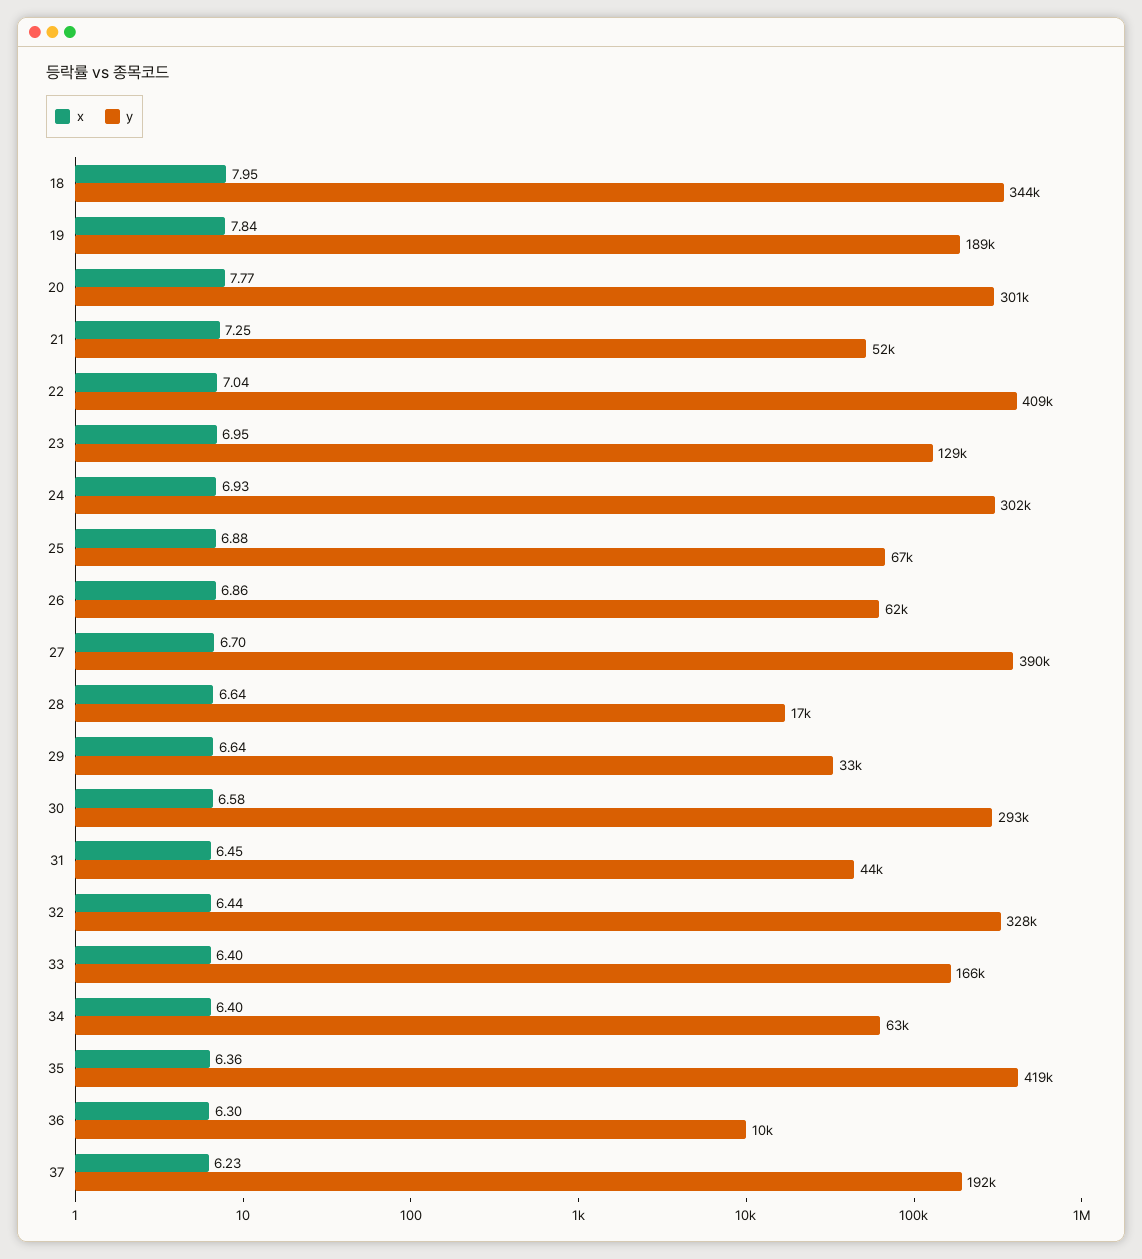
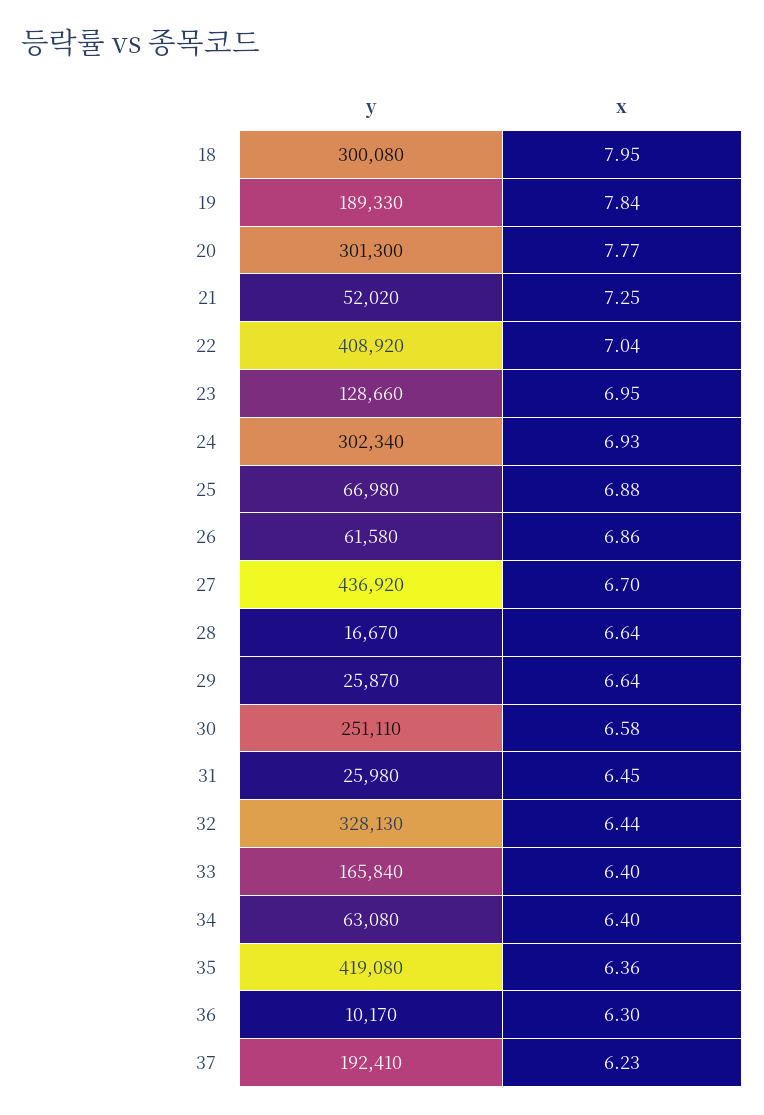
  {
    "x": {
      "18": 7.95,
      "19": 7.84,
      "20": 7.77,
      "21": 7.25,
      "22": 7.04,
      "23": 6.95,
      "24": 6.93,
      "25": 6.88,
      "26": 6.86,
      "27": 6.7,
      "28": 6.64,
      "29": 6.64,
      "30": 6.58,
      "31": 6.45,
      "32": 6.44,
      "33": 6.4,
      "34": 6.4,
      "35": 6.36,
      "36": 6.3,
      "37": 6.23
    },
    "y": {
-     "18": 344000,
+     "18": 300080,
      "19": 189330,
      "20": 301300,
      "21": 52020,
      "22": 408920,
      "23": 128660,
      "24": 302340,
      "25": 66980,
      "26": 61580,
-     "27": 390000,
+     "27": 436920,
      "28": 16670,
-     "29": 33000,
+     "29": 25870,
-     "30": 293000,
+     "30": 251110,
-     "31": 44000,
+     "31": 25980,
      "32": 328130,
      "33": 165840,
      "34": 63080,
      "35": 419080,
      "36": 10170,
      "37": 192410
    }
  }

